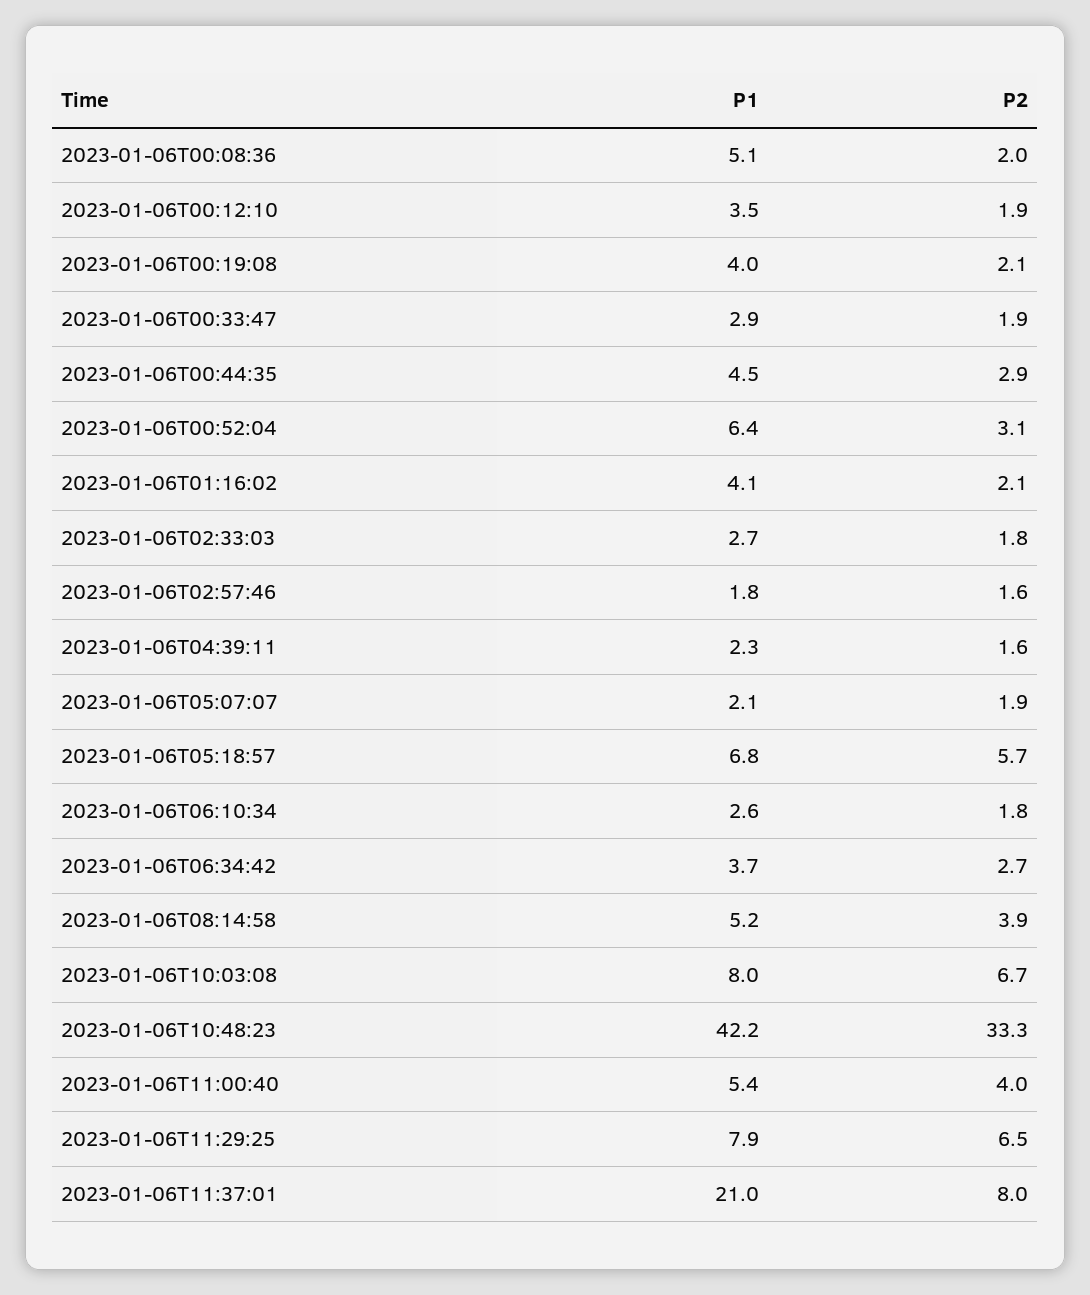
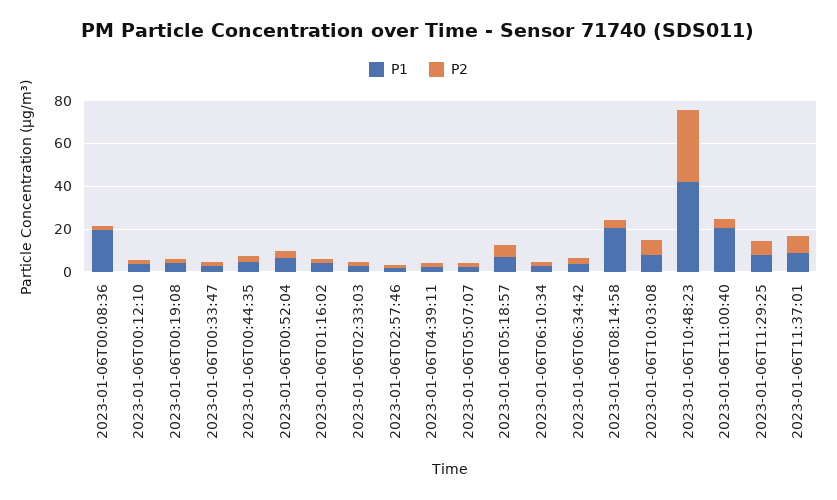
  {
    "P1": {
-     "2023-01-06T00:08:36": 5.1,
+     "2023-01-06T00:08:36": 20,
      "2023-01-06T00:12:10": 3.5,
      "2023-01-06T00:19:08": 4,
      "2023-01-06T00:33:47": 2.9,
      "2023-01-06T00:44:35": 4.5,
      "2023-01-06T00:52:04": 6.4,
      "2023-01-06T01:16:02": 4.1,
      "2023-01-06T02:33:03": 2.7,
      "2023-01-06T02:57:46": 1.8,
      "2023-01-06T04:39:11": 2.3,
      "2023-01-06T05:07:07": 2.1,
      "2023-01-06T05:18:57": 6.8,
      "2023-01-06T06:10:34": 2.6,
      "2023-01-06T06:34:42": 3.7,
-     "2023-01-06T08:14:58": 5.2,
+     "2023-01-06T08:14:58": 20,
      "2023-01-06T10:03:08": 8,
      "2023-01-06T10:48:23": 42.2,
-     "2023-01-06T11:00:40": 5.4,
+     "2023-01-06T11:00:40": 20,
      "2023-01-06T11:29:25": 7.9,
-     "2023-01-06T11:37:01": 21
+     "2023-01-06T11:37:01": 10
    },
    "P2": {
      "2023-01-06T00:08:36": 2,
      "2023-01-06T00:12:10": 1.9,
      "2023-01-06T00:19:08": 2.1,
      "2023-01-06T00:33:47": 1.9,
      "2023-01-06T00:44:35": 2.9,
      "2023-01-06T00:52:04": 3.1,
      "2023-01-06T01:16:02": 2.1,
      "2023-01-06T02:33:03": 1.8,
      "2023-01-06T02:57:46": 1.6,
      "2023-01-06T04:39:11": 1.6,
      "2023-01-06T05:07:07": 1.9,
      "2023-01-06T05:18:57": 5.7,
      "2023-01-06T06:10:34": 1.8,
      "2023-01-06T06:34:42": 2.7,
      "2023-01-06T08:14:58": 3.9,
      "2023-01-06T10:03:08": 6.7,
      "2023-01-06T10:48:23": 33.3,
      "2023-01-06T11:00:40": 4,
      "2023-01-06T11:29:25": 6.5,
      "2023-01-06T11:37:01": 8
    }
  }

